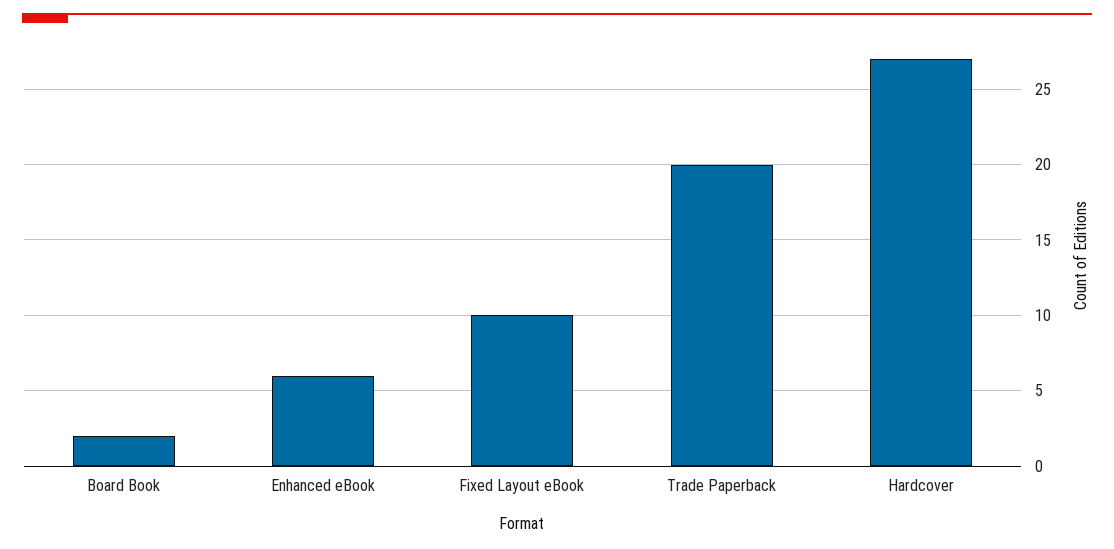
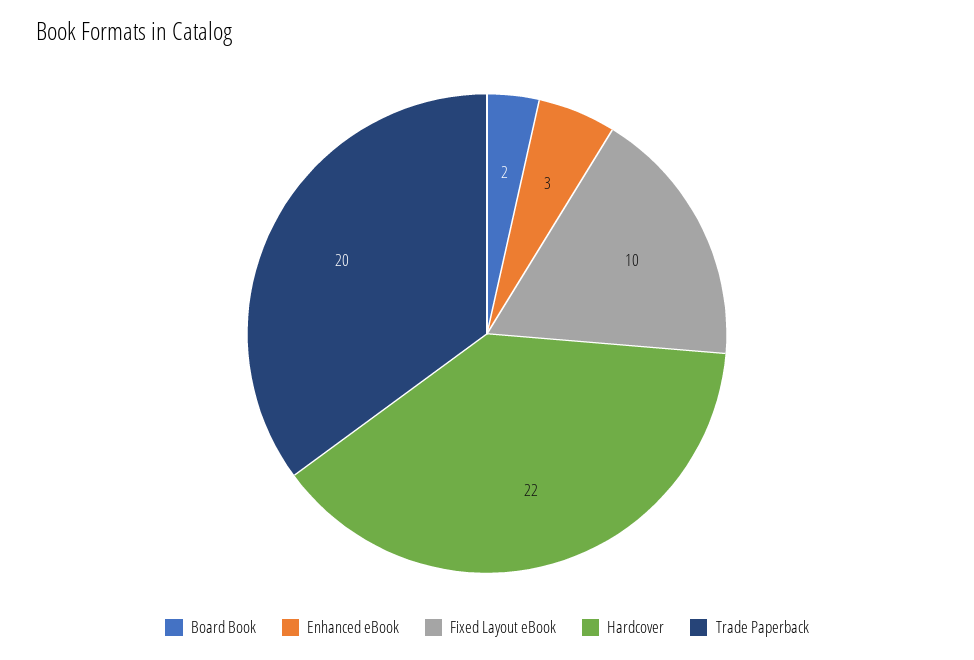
  {
    "Board Book": 2,
-   "Enhanced eBook": 6,
+   "Enhanced eBook": 3,
    "Fixed Layout eBook": 10,
    "Trade Paperback": 20,
-   "Hardcover": 27
+   "Hardcover": 22
  }

